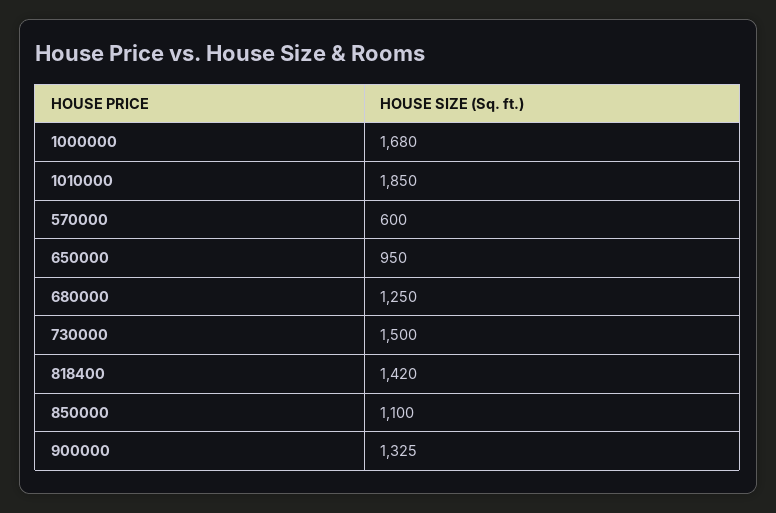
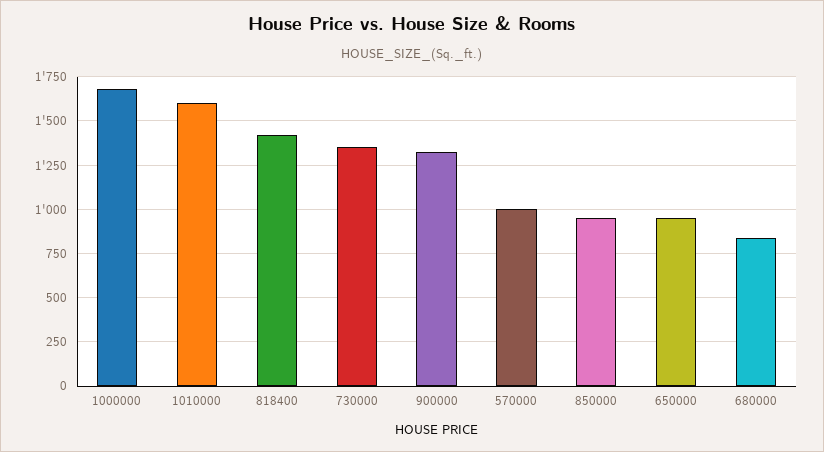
  {
    "1000000": 1680,
-   "1010000": 1850,
+   "1010000": 1600,
-   "570000": 600,
+   "570000": 1000,
    "650000": 950,
-   "680000": 1250,
+   "680000": 850,
-   "730000": 1500,
+   "730000": 1350,
    "818400": 1420,
-   "850000": 1100,
+   "850000": 950,
    "900000": 1325
  }

